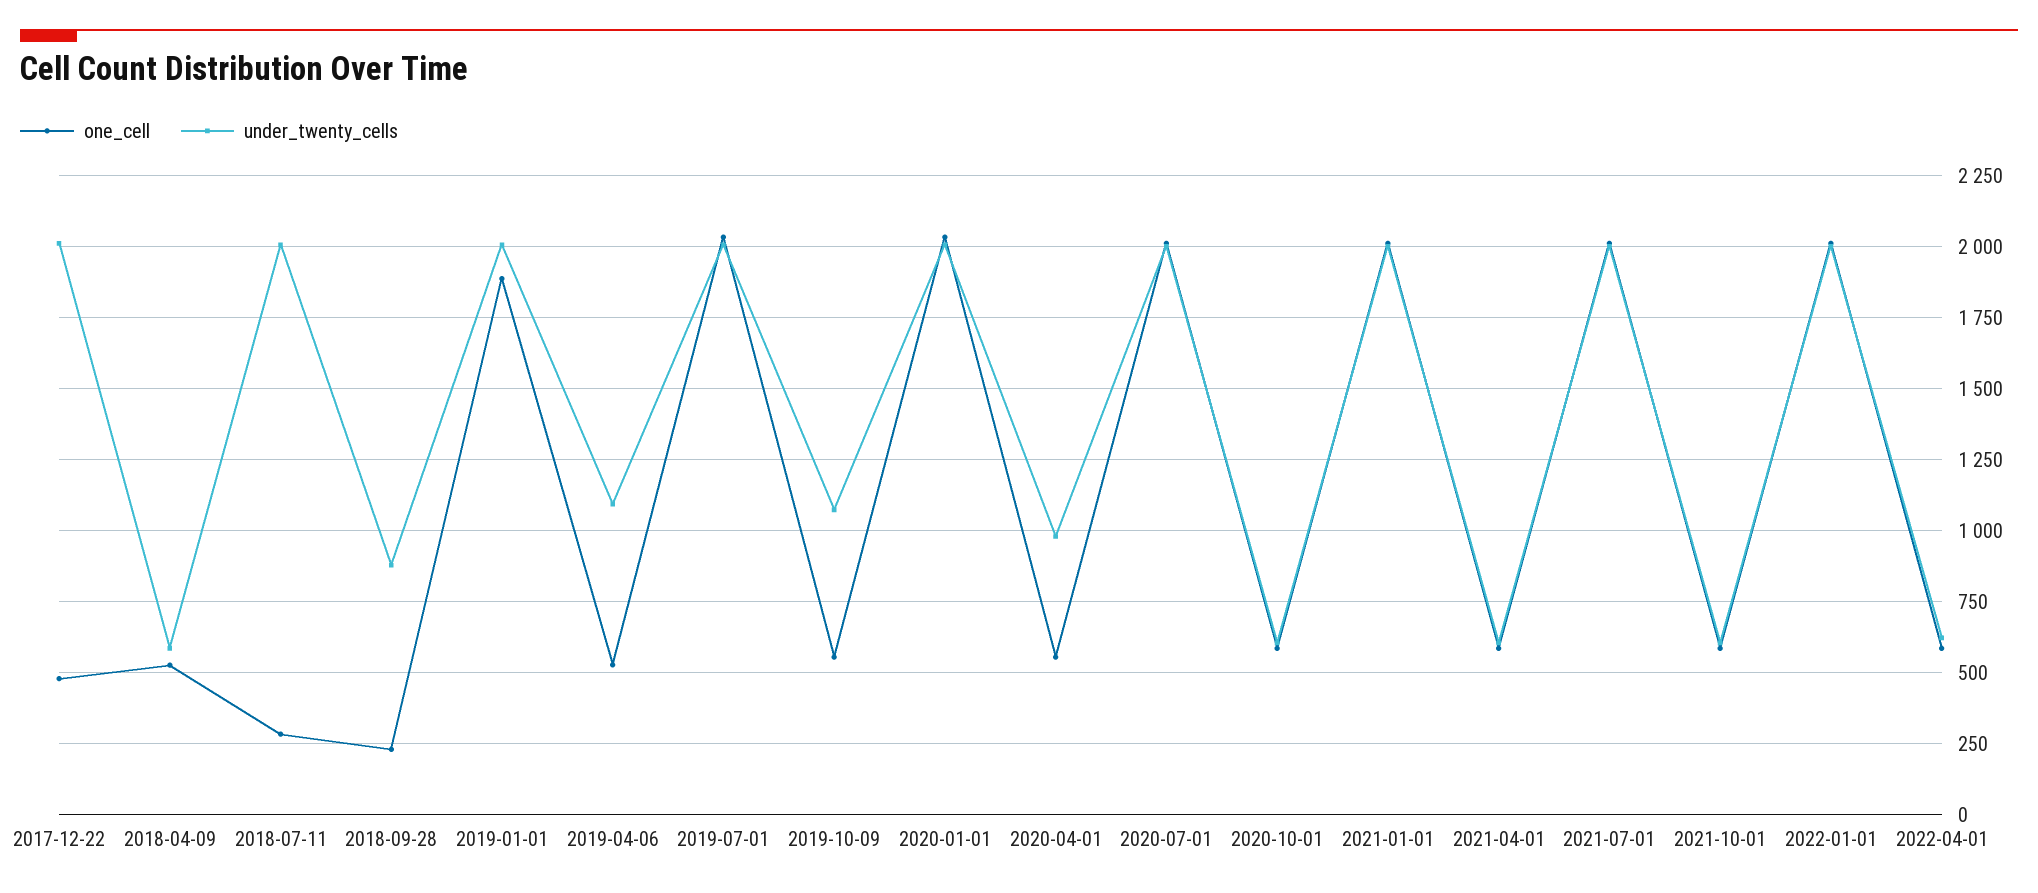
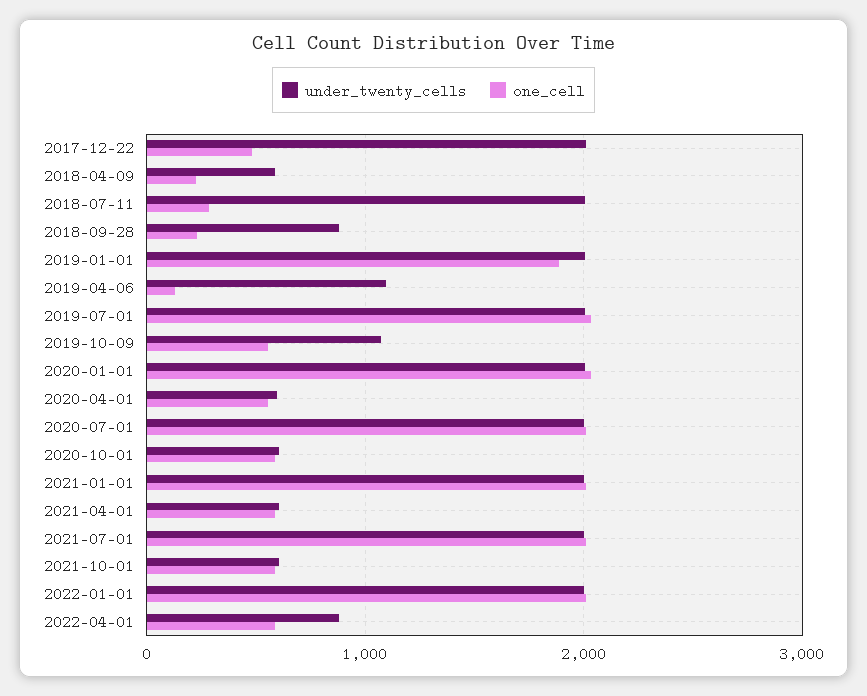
  {
    "one_cell": {
      "2017-12-22": 475,
-     "2018-04-09": 525,
+     "2018-04-09": 200,
      "2018-07-11": 275,
      "2018-09-28": 225,
      "2019-01-01": 1900,
-     "2019-04-06": 525,
+     "2019-04-06": 100,
      "2019-07-01": 2025,
      "2019-10-09": 550,
      "2020-01-01": 2025,
      "2020-04-01": 550,
      "2020-07-01": 2000,
      "2020-10-01": 575,
      "2021-01-01": 2000,
      "2021-04-01": 575,
      "2021-07-01": 2000,
      "2021-10-01": 575,
      "2022-01-01": 2000,
      "2022-04-01": 575
    },
    "under_twenty_cells": {
      "2017-12-22": 2000,
      "2018-04-09": 575,
      "2018-07-11": 2000,
      "2018-09-28": 875,
      "2019-01-01": 2000,
      "2019-04-06": 1100,
      "2019-07-01": 2000,
      "2019-10-09": 1075,
      "2020-01-01": 2000,
-     "2020-04-01": 975,
+     "2020-04-01": 600,
      "2020-07-01": 2000,
      "2020-10-01": 600,
      "2021-01-01": 2000,
      "2021-04-01": 600,
      "2021-07-01": 2000,
      "2021-10-01": 600,
      "2022-01-01": 2000,
-     "2022-04-01": 625
+     "2022-04-01": 900
    }
  }

